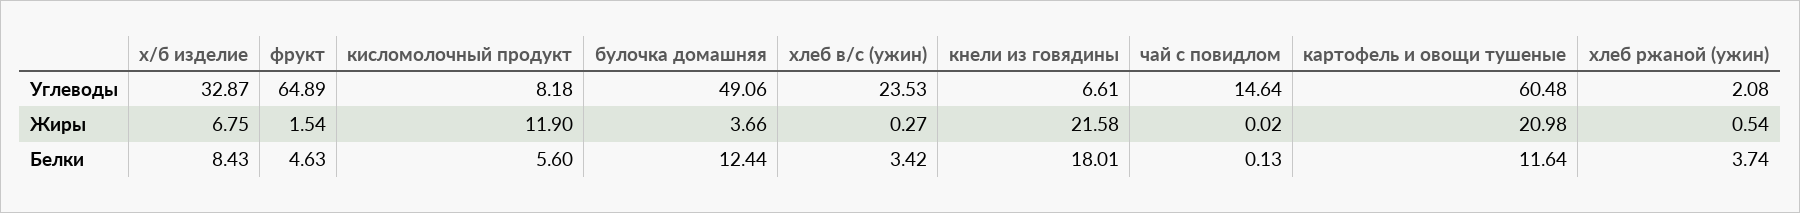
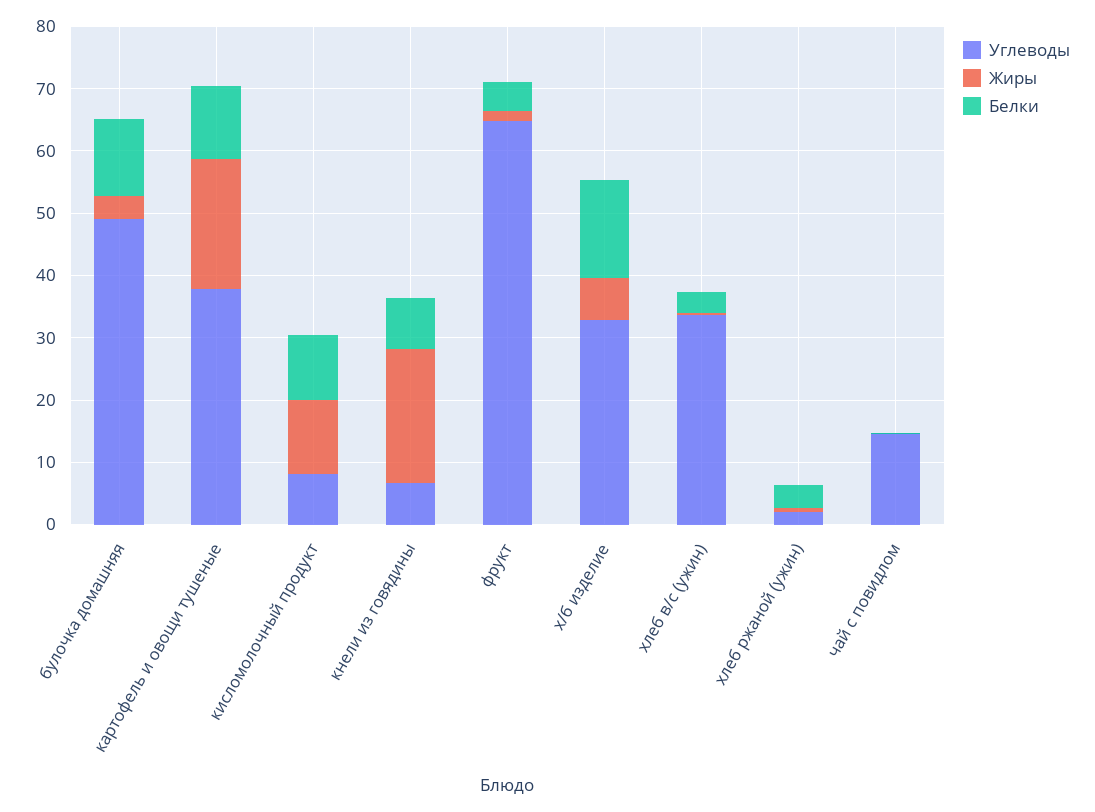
  {
    "Углеводы": {
      "х/б изделие": 32.87,
      "фрукт": 64.89,
      "кисломолочный продукт": 8.18,
      "булочка домашняя": 49.06,
-     "хлеб в/с (ужин)": 23.53,
+     "хлеб в/с (ужин)": 34,
      "кнели из говядины": 6.61,
      "чай с повидлом": 14.64,
-     "картофель и овощи тушеные": 60.48,
+     "картофель и овощи тушеные": 38,
      "хлеб ржаной (ужин)": 2.08
    },
    "Жиры": {
      "х/б изделие": 6.75,
      "фрукт": 1.54,
      "кисломолочный продукт": 11.9,
      "булочка домашняя": 3.66,
      "хлеб в/с (ужин)": 0.27,
      "кнели из говядины": 21.58,
      "чай с повидлом": 0.02,
      "картофель и овощи тушеные": 20.98,
      "хлеб ржаной (ужин)": 0.54
    },
    "Белки": {
-     "х/б изделие": 8.43,
+     "х/б изделие": 16,
      "фрукт": 4.63,
-     "кисломолочный продукт": 5.6,
+     "кисломолочный продукт": 10,
      "булочка домашняя": 12.44,
      "хлеб в/с (ужин)": 3.42,
-     "кнели из говядины": 18.01,
+     "кнели из говядины": 8,
      "чай с повидлом": 0.13,
      "картофель и овощи тушеные": 11.64,
      "хлеб ржаной (ужин)": 3.74
    }
  }

